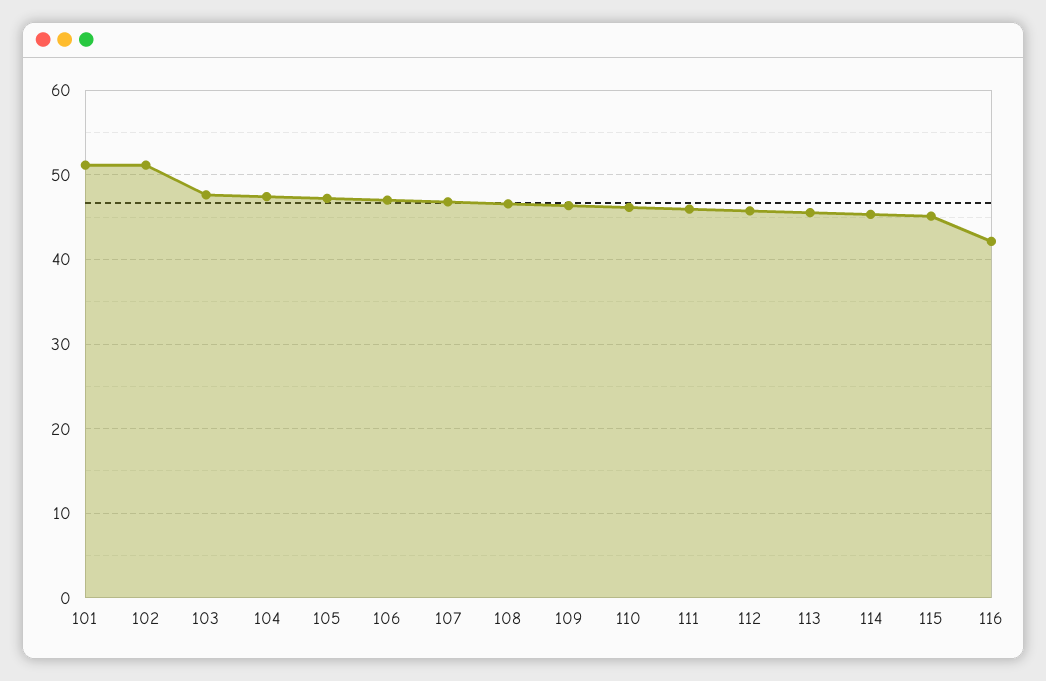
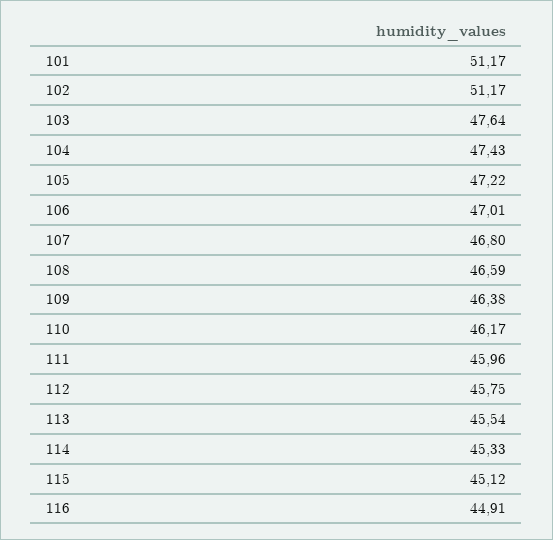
  {
    "101": 51.17,
    "102": 51.17,
    "103": 47.64,
    "104": 47.43,
    "105": 47.22,
    "106": 47.01,
    "107": 46.8,
    "108": 46.59,
    "109": 46.38,
    "110": 46.17,
    "111": 45.96,
    "112": 45.75,
    "113": 45.54,
    "114": 45.33,
    "115": 45.12,
-   "116": 42
+   "116": 44.91
  }

